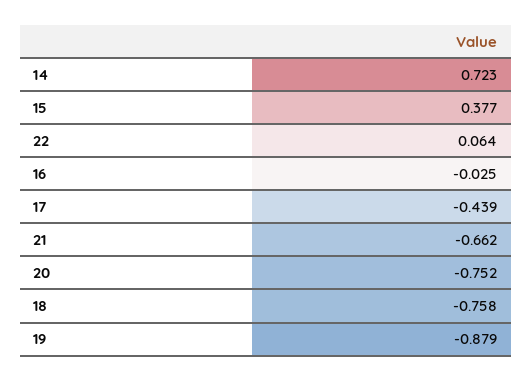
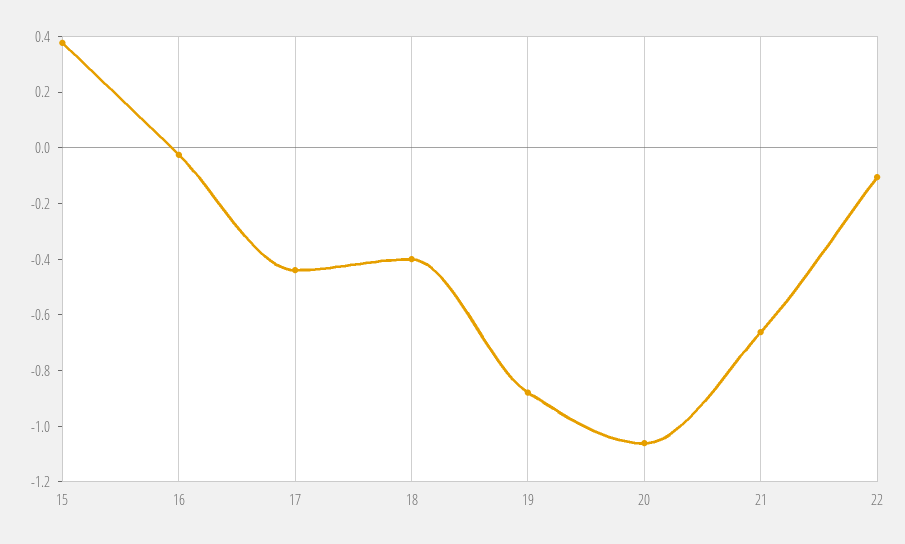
  {
-   "14": 0.723,
    "15": 0.377,
-   "22": 0.064,
+   "22": -0.1,
    "16": -0.025,
    "17": -0.439,
    "21": -0.662,
-   "20": -0.752,
+   "20": -1.05,
-   "18": -0.758,
+   "18": -0.4,
    "19": -0.879
  }

